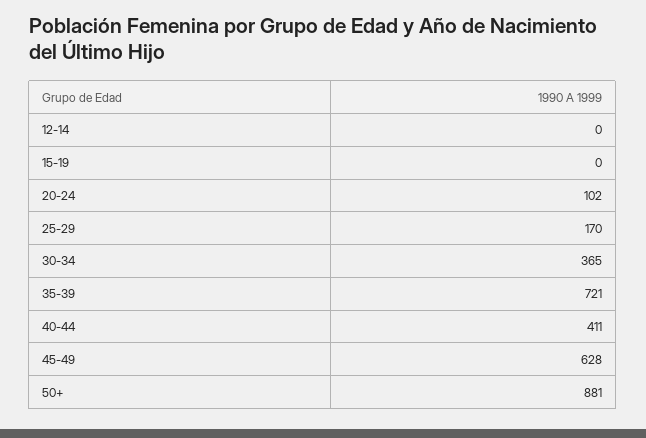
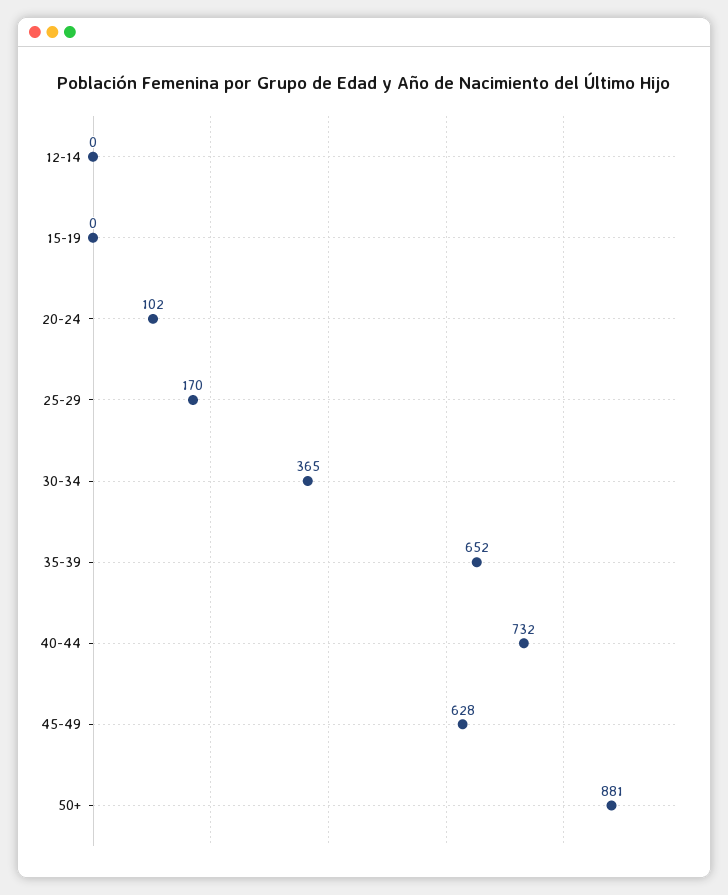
  {
    "12-14": 0,
    "15-19": 0,
    "20-24": 102,
    "25-29": 170,
    "30-34": 365,
-   "35-39": 721,
+   "35-39": 652,
-   "40-44": 411,
+   "40-44": 732,
    "45-49": 628,
    "50+": 881
  }

